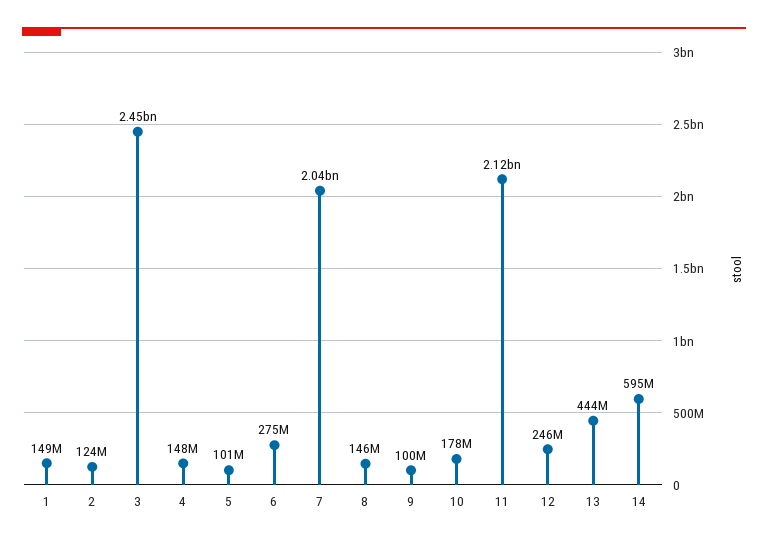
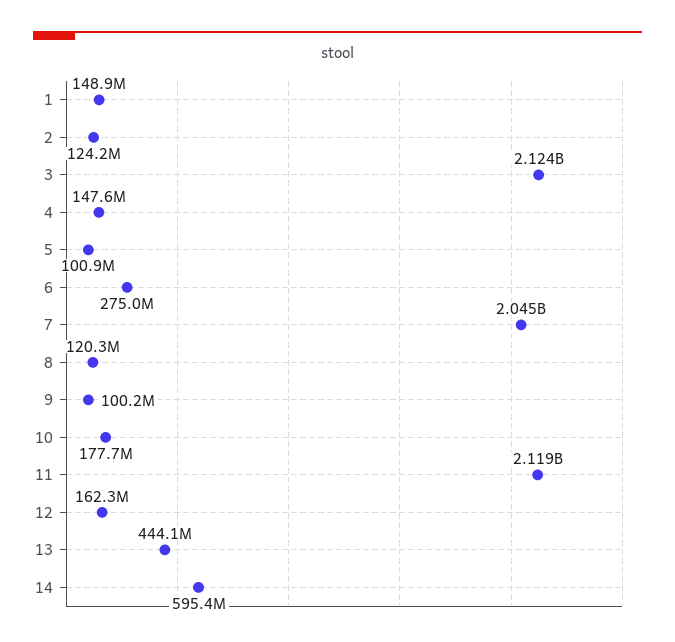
  {
    "1": 148900000,
    "2": 124200000,
-   "3": 2450000000,
+   "3": 2124000000,
    "4": 147600000,
    "5": 100900000,
    "6": 275000000,
    "7": 2045000000,
-   "8": 146000000,
+   "8": 120300000,
    "9": 100200000,
    "10": 177700000,
    "11": 2119000000,
-   "12": 246000000,
+   "12": 162300000,
    "13": 444100000,
    "14": 595400000
  }

